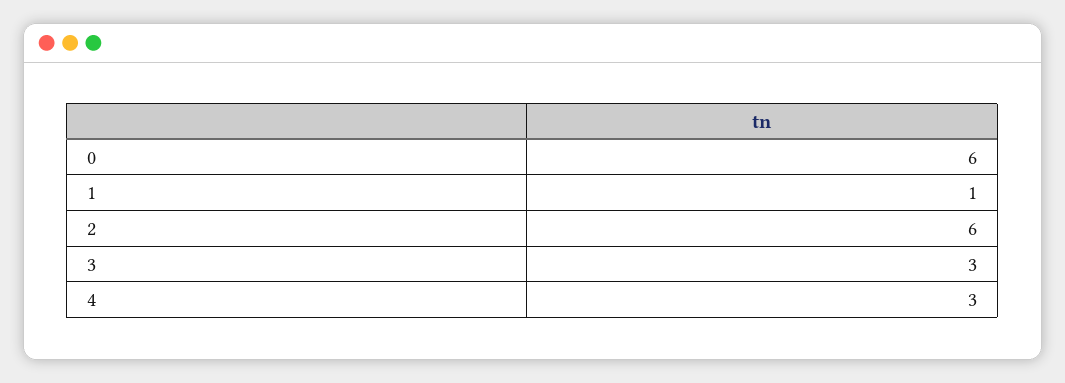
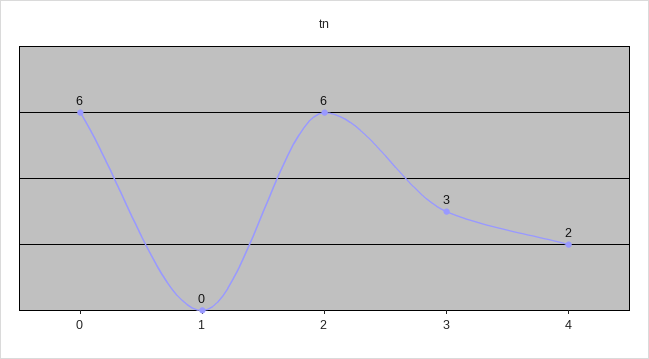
  {
    "0": 6,
-   "1": 1,
+   "1": 0,
    "2": 6,
    "3": 3,
-   "4": 3
+   "4": 2
  }

